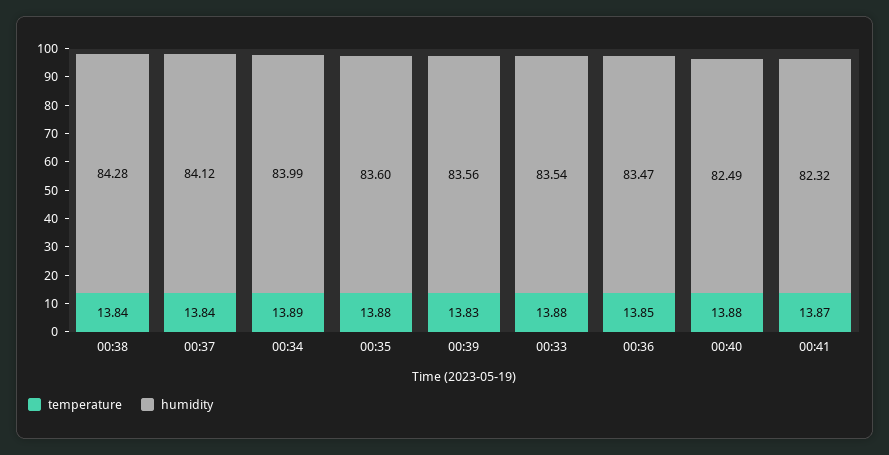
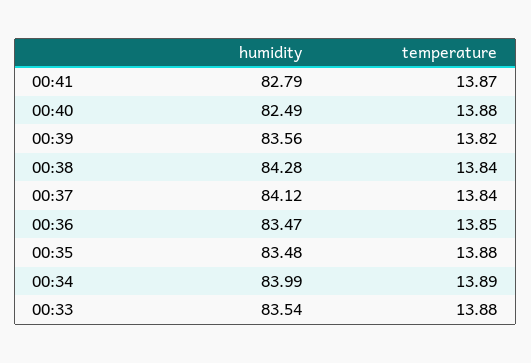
  {
    "temperature": {
      "00:38": 13.84,
      "00:37": 13.84,
      "00:34": 13.89,
      "00:35": 13.88,
-     "00:39": 13.83,
+     "00:39": 13.82,
      "00:33": 13.88,
      "00:36": 13.85,
      "00:40": 13.88,
      "00:41": 13.87
    },
    "humidity": {
      "00:38": 84.28,
      "00:37": 84.12,
      "00:34": 83.99,
-     "00:35": 83.6,
+     "00:35": 83.48,
      "00:39": 83.56,
      "00:33": 83.54,
      "00:36": 83.47,
      "00:40": 82.49,
-     "00:41": 82.32
+     "00:41": 82.79
    }
  }

